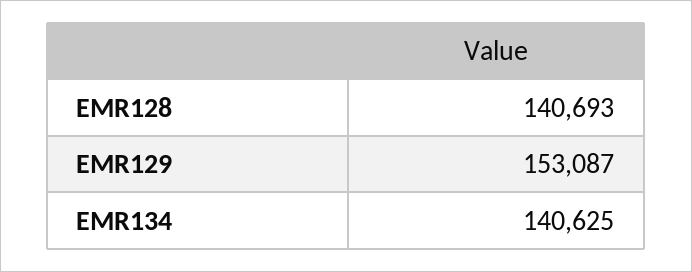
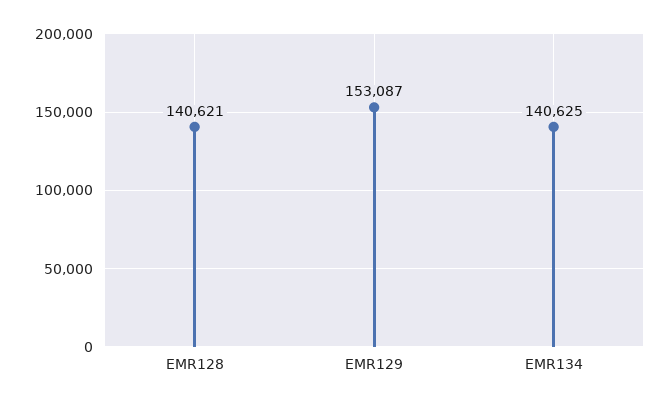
  {
-   "EMR128": 140693,
+   "EMR128": 140621,
    "EMR129": 153087,
    "EMR134": 140625
  }

